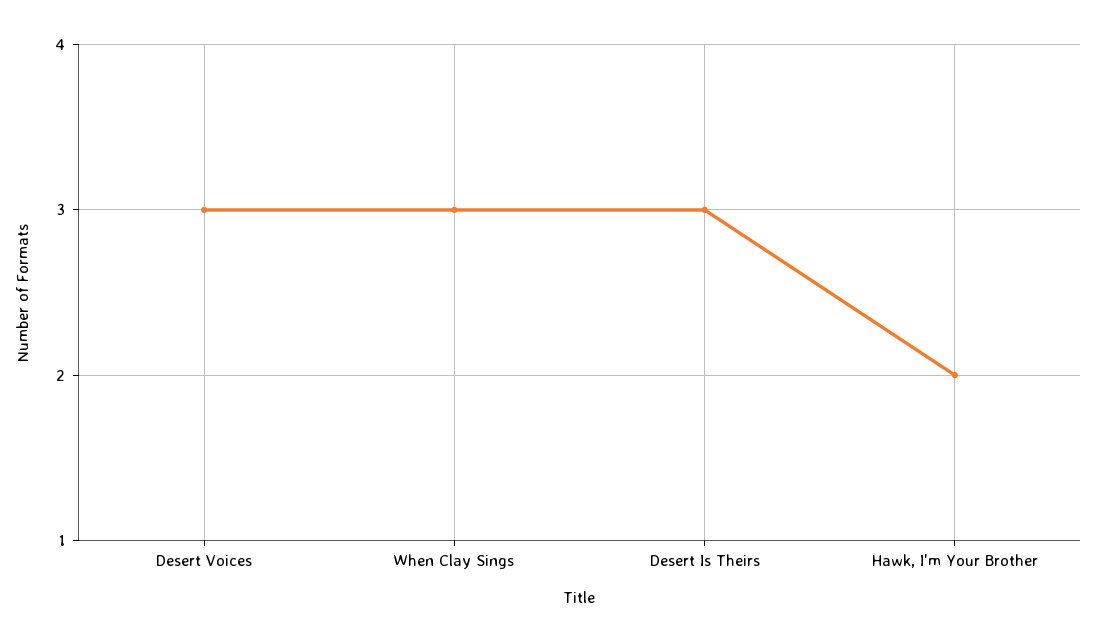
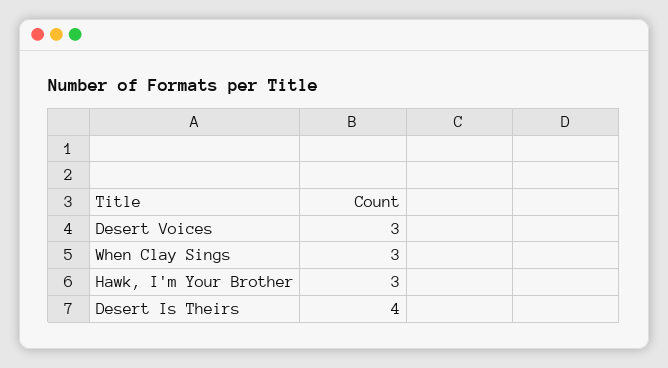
  {
    "Desert Voices": 3,
    "When Clay Sings": 3,
-   "Desert Is Theirs": 3,
+   "Desert Is Theirs": 4,
-   "Hawk, I'm Your Brother": 2
+   "Hawk, I'm Your Brother": 3
  }

